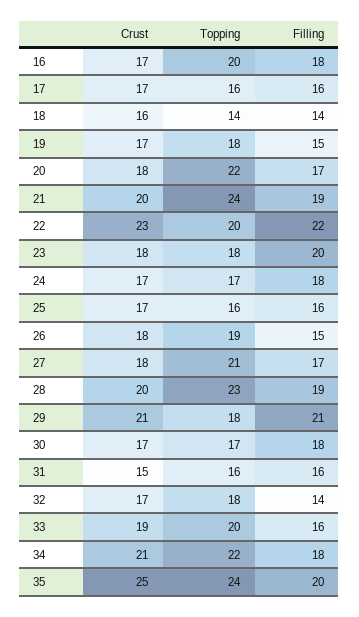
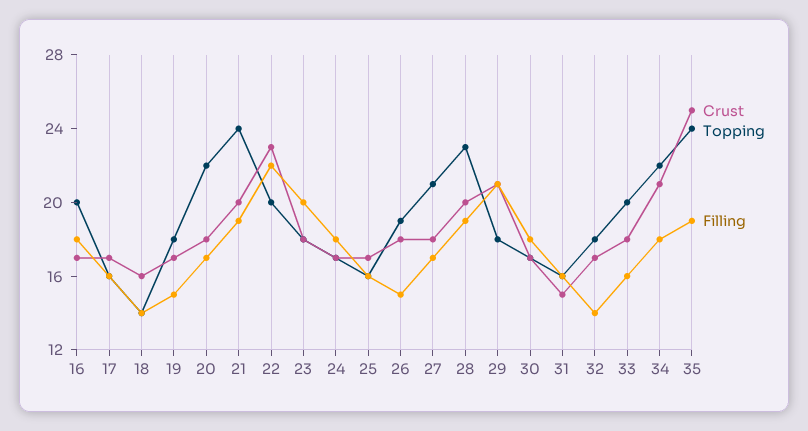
  {
    "Crust": {
      "16": 17,
      "17": 17,
      "18": 16,
      "19": 17,
      "20": 18,
      "21": 20,
      "22": 23,
      "23": 18,
      "24": 17,
      "25": 17,
      "26": 18,
      "27": 18,
      "28": 20,
      "29": 21,
      "30": 17,
      "31": 15,
      "32": 17,
-     "33": 19,
+     "33": 18,
      "34": 21,
      "35": 25
    },
    "Topping": {
      "16": 20,
      "17": 16,
      "18": 14,
      "19": 18,
      "20": 22,
      "21": 24,
      "22": 20,
      "23": 18,
      "24": 17,
      "25": 16,
      "26": 19,
      "27": 21,
      "28": 23,
      "29": 18,
      "30": 17,
      "31": 16,
      "32": 18,
      "33": 20,
      "34": 22,
      "35": 24
    },
    "Filling": {
      "16": 18,
      "17": 16,
      "18": 14,
      "19": 15,
      "20": 17,
      "21": 19,
      "22": 22,
      "23": 20,
      "24": 18,
      "25": 16,
      "26": 15,
      "27": 17,
      "28": 19,
      "29": 21,
      "30": 18,
      "31": 16,
      "32": 14,
      "33": 16,
      "34": 18,
-     "35": 20
+     "35": 19
    }
  }

